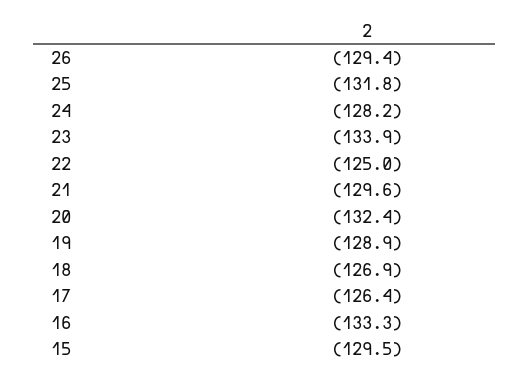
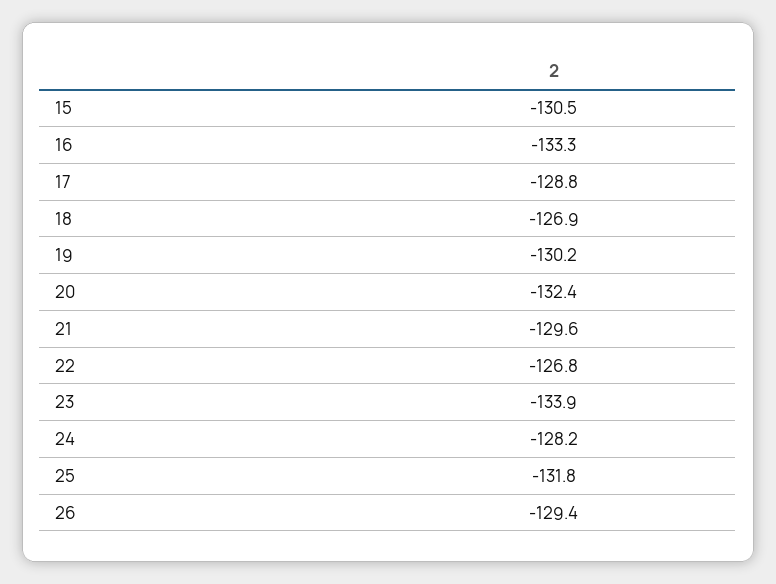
  {
    "26": -129.4,
    "25": -131.8,
    "24": -128.2,
    "23": -133.9,
-   "22": -125,
+   "22": -126.8,
    "21": -129.6,
    "20": -132.4,
-   "19": -128.9,
+   "19": -130.2,
    "18": -126.9,
-   "17": -126.4,
+   "17": -128.8,
    "16": -133.3,
-   "15": -129.5
+   "15": -130.5
  }

